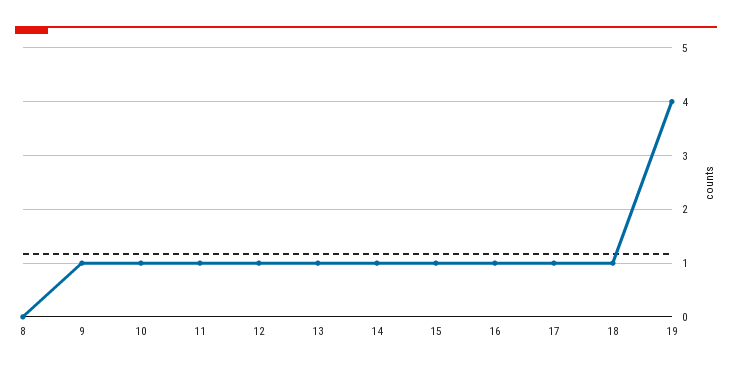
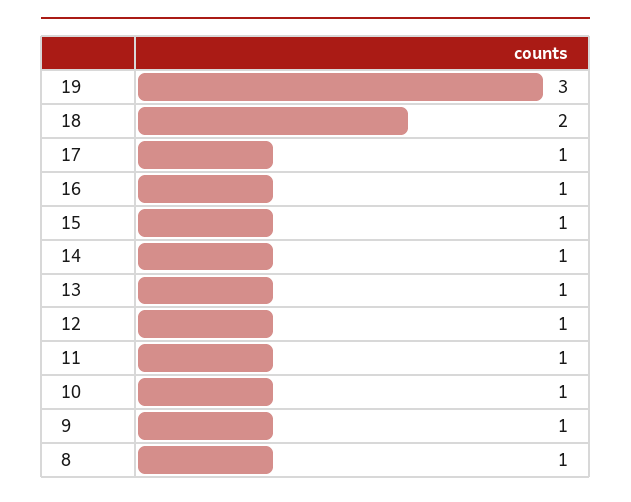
  {
-   "8": 0,
+   "8": 1,
    "9": 1,
    "10": 1,
    "11": 1,
    "12": 1,
    "13": 1,
    "14": 1,
    "15": 1,
    "16": 1,
    "17": 1,
-   "18": 1,
+   "18": 2,
-   "19": 4
+   "19": 3
  }

